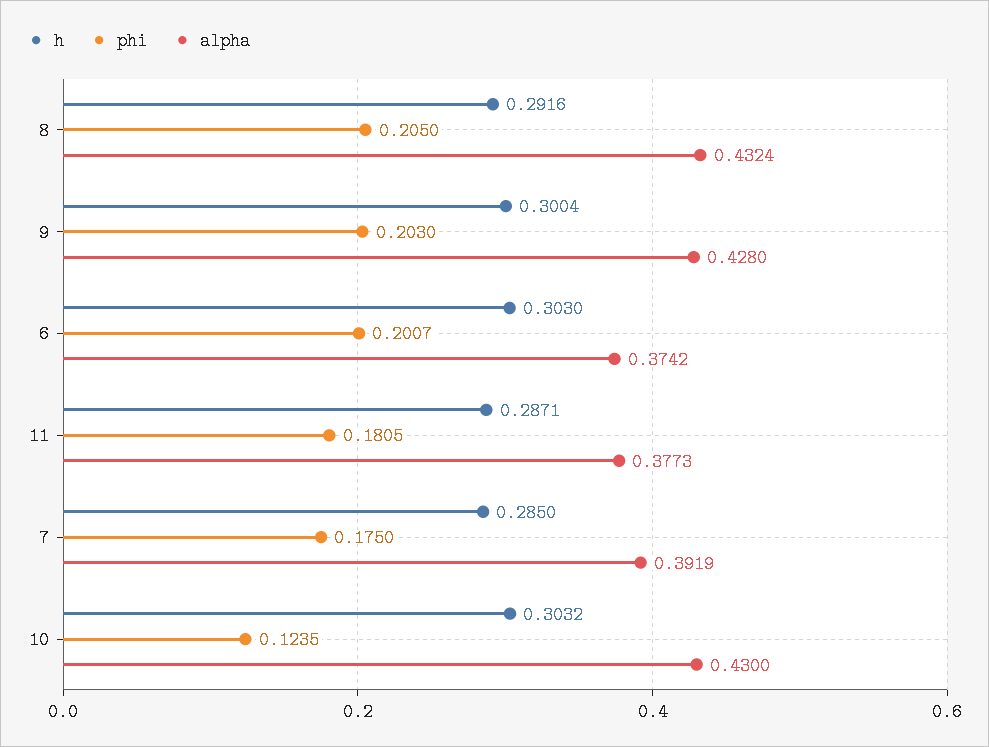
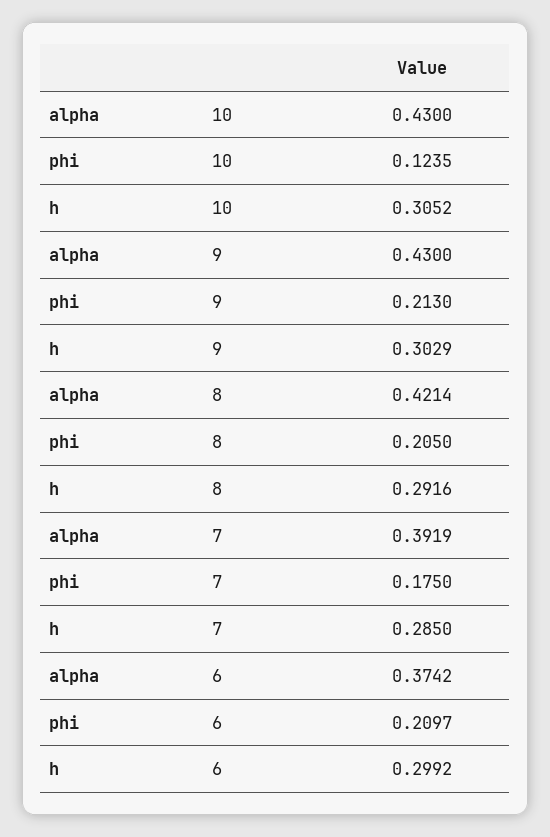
  {
    "h": {
      "8": 0.2916,
-     "9": 0.3004,
+     "9": 0.3029,
-     "6": 0.303,
+     "6": 0.2992,
-     "11": 0.2871,
      "7": 0.285,
-     "10": 0.3032
+     "10": 0.3052
    },
    "phi": {
      "8": 0.205,
-     "9": 0.203,
+     "9": 0.213,
-     "6": 0.2007,
+     "6": 0.2097,
-     "11": 0.1805,
      "7": 0.175,
      "10": 0.1235
    },
    "alpha": {
-     "8": 0.4324,
+     "8": 0.4214,
-     "9": 0.428,
+     "9": 0.43,
      "6": 0.3742,
-     "11": 0.3773,
      "7": 0.3919,
      "10": 0.43
    }
  }

